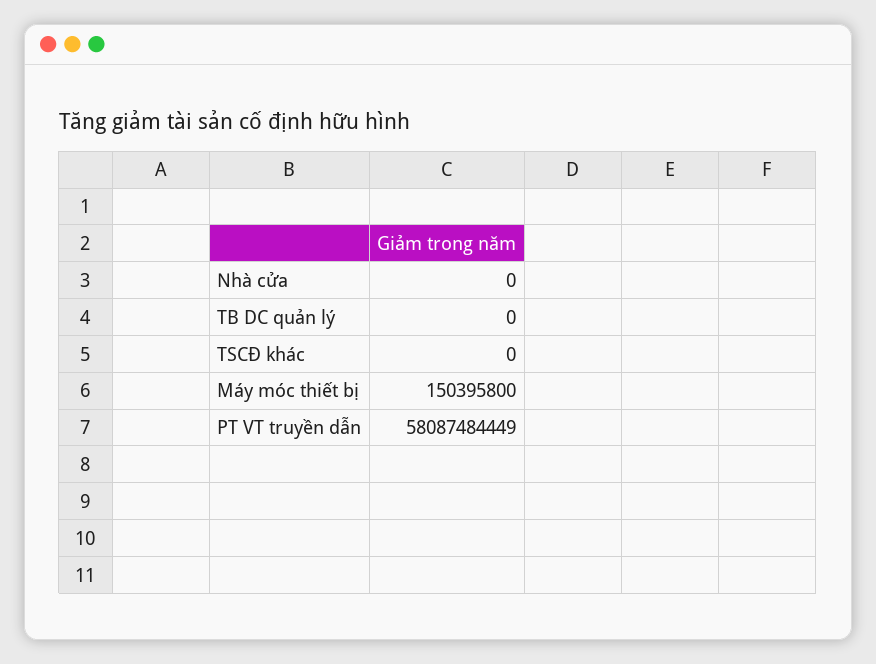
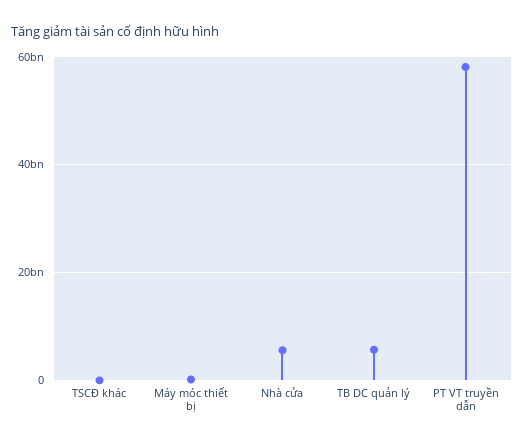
  {
-   "Nhà cửa": 0,
+   "Nhà cửa": 6000000000,
-   "TB DC quản lý": 0,
+   "TB DC quản lý": 6000000000,
    "TSCĐ khác": 0,
    "Máy móc thiết bị": 150395800,
    "PT VT truyền dẫn": 58087484449
  }

